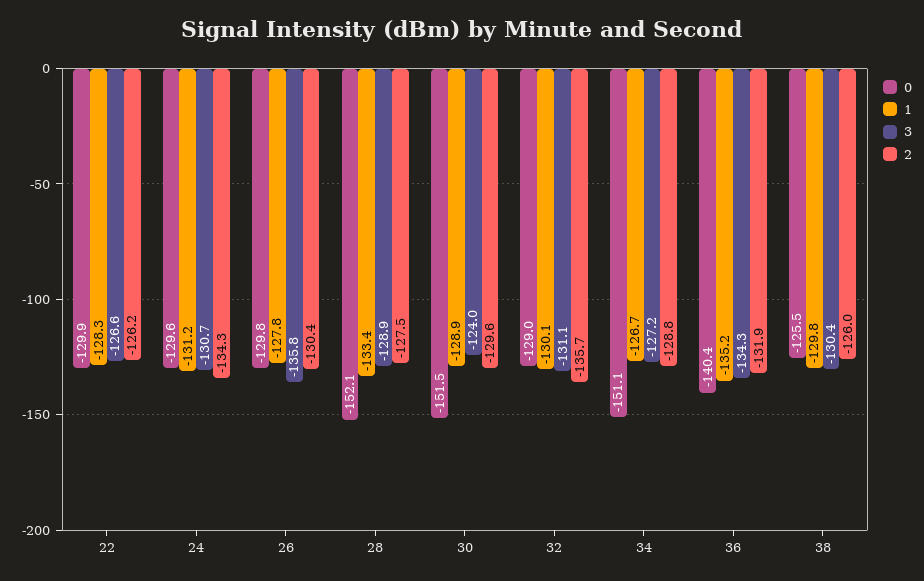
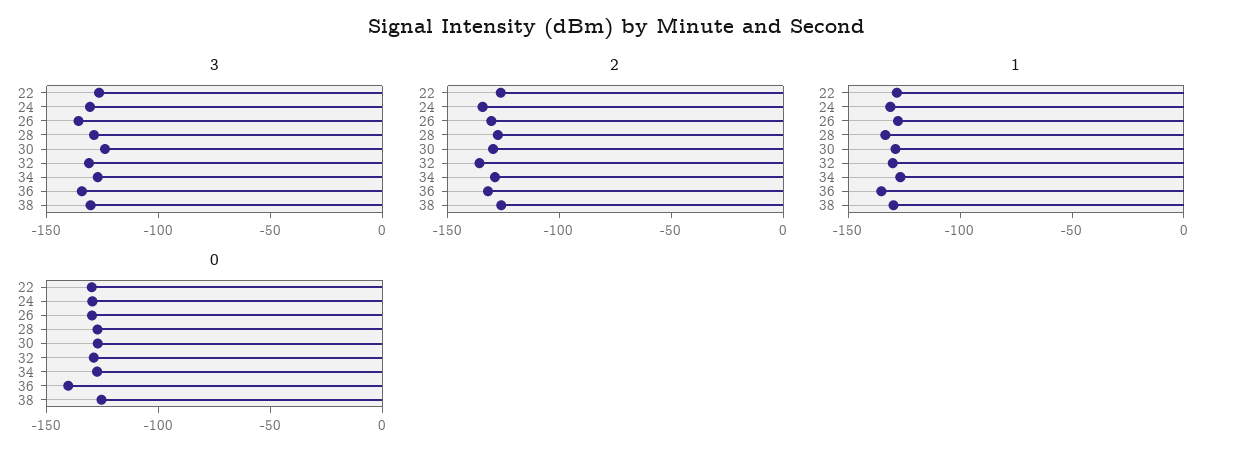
  {
    "0": {
      "22": -129.9,
      "24": -129.6,
      "26": -129.8,
-     "28": -152.1,
+     "28": -130,
-     "30": -151.5,
+     "30": -130,
      "32": -129,
-     "34": -151.1,
+     "34": -130,
      "36": -140.4,
      "38": -125.5
    },
    "1": {
      "22": -128.3,
      "24": -131.2,
      "26": -127.8,
      "28": -133.4,
      "30": -128.9,
      "32": -130.1,
      "34": -126.7,
      "36": -135.2,
      "38": -129.8
    },
    "3": {
      "22": -126.6,
      "24": -130.7,
      "26": -135.8,
      "28": -128.9,
      "30": -124,
      "32": -131.1,
      "34": -127.2,
      "36": -134.3,
      "38": -130.4
    },
    "2": {
      "22": -126.2,
      "24": -134.3,
      "26": -130.4,
      "28": -127.5,
      "30": -129.6,
      "32": -135.7,
      "34": -128.8,
      "36": -131.9,
      "38": -126
    }
  }

